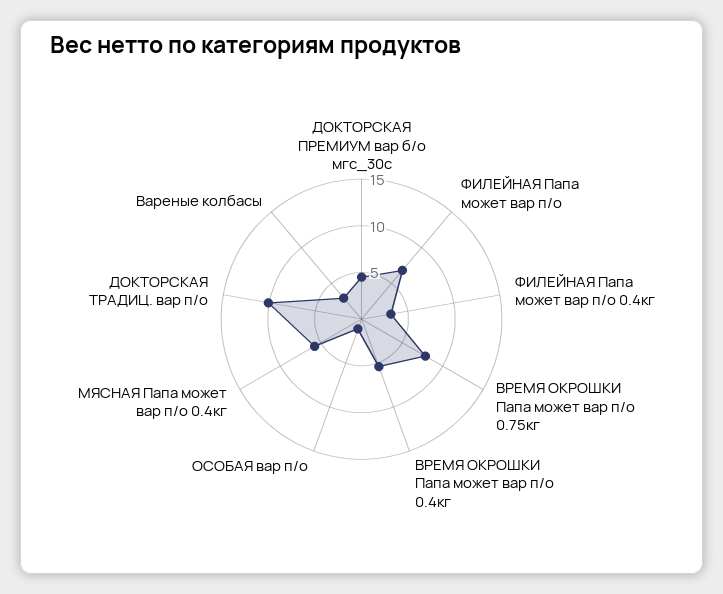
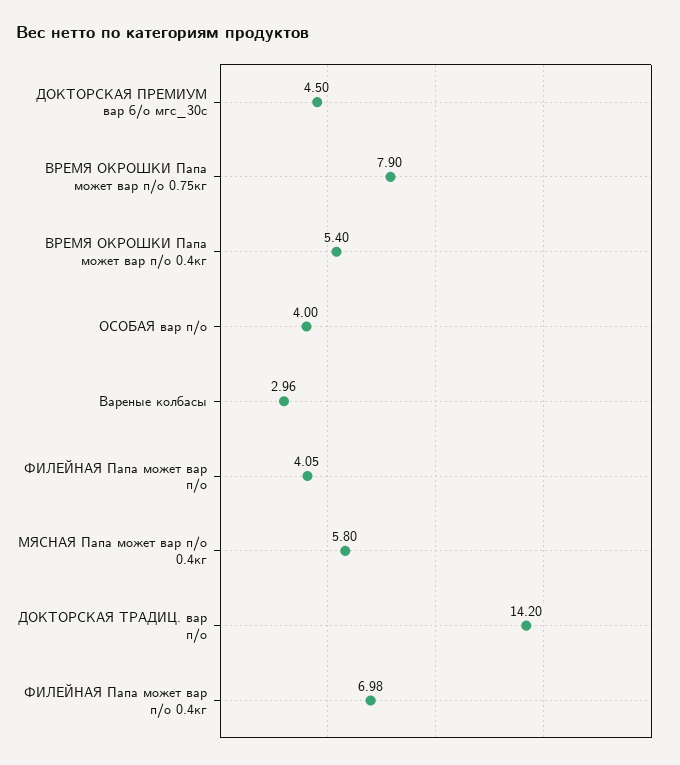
  {
    "ДОКТОРСКАЯ ПРЕМИУМ вар б/о мгс_30с": 4.5,
-   "ФИЛЕЙНАЯ Папа может вар п/о": 7,
+   "ФИЛЕЙНАЯ Папа может вар п/о": 4.05,
-   "ФИЛЕЙНАЯ Папа может вар п/о 0.4кг": 3,
+   "ФИЛЕЙНАЯ Папа может вар п/о 0.4кг": 6.98,
    "ВРЕМЯ ОКРОШКИ Папа может вар п/о 0.75кг": 7.9,
    "ВРЕМЯ ОКРОШКИ Папа может вар п/о 0.4кг": 5.4,
-   "ОСОБАЯ вар п/о": 1,
+   "ОСОБАЯ вар п/о": 4,
    "МЯСНАЯ Папа может вар п/о 0.4кг": 5.8,
-   "ДОКТОРСКАЯ ТРАДИЦ. вар п/о": 10,
+   "ДОКТОРСКАЯ ТРАДИЦ. вар п/о": 14.2,
    "Вареные колбасы": 2.96
  }

